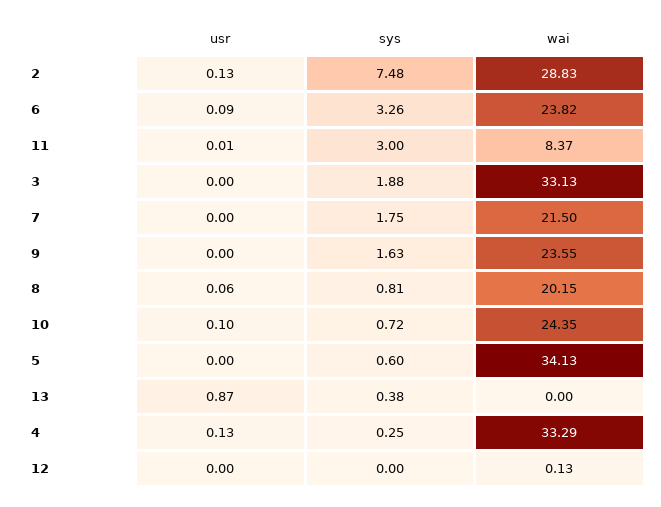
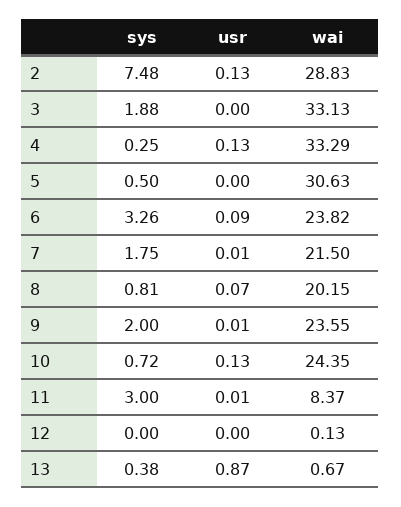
  {
    "usr": {
      "2": 0.13,
      "6": 0.09,
      "11": 0.01,
      "3": 0,
-     "7": 0,
+     "7": 0.01,
-     "9": 0,
+     "9": 0.01,
-     "8": 0.06,
+     "8": 0.07,
-     "10": 0.1,
+     "10": 0.13,
      "5": 0,
      "13": 0.87,
      "4": 0.13,
      "12": 0
    },
    "sys": {
      "2": 7.48,
      "6": 3.26,
      "11": 3,
      "3": 1.88,
      "7": 1.75,
-     "9": 1.63,
+     "9": 2,
      "8": 0.81,
      "10": 0.72,
-     "5": 0.6,
+     "5": 0.5,
      "13": 0.38,
      "4": 0.25,
      "12": 0
    },
    "wai": {
      "2": 28.83,
      "6": 23.82,
      "11": 8.37,
      "3": 33.13,
      "7": 21.5,
      "9": 23.55,
      "8": 20.15,
      "10": 24.35,
-     "5": 34.13,
+     "5": 30.63,
-     "13": 0,
+     "13": 0.67,
      "4": 33.29,
      "12": 0.13
    }
  }

